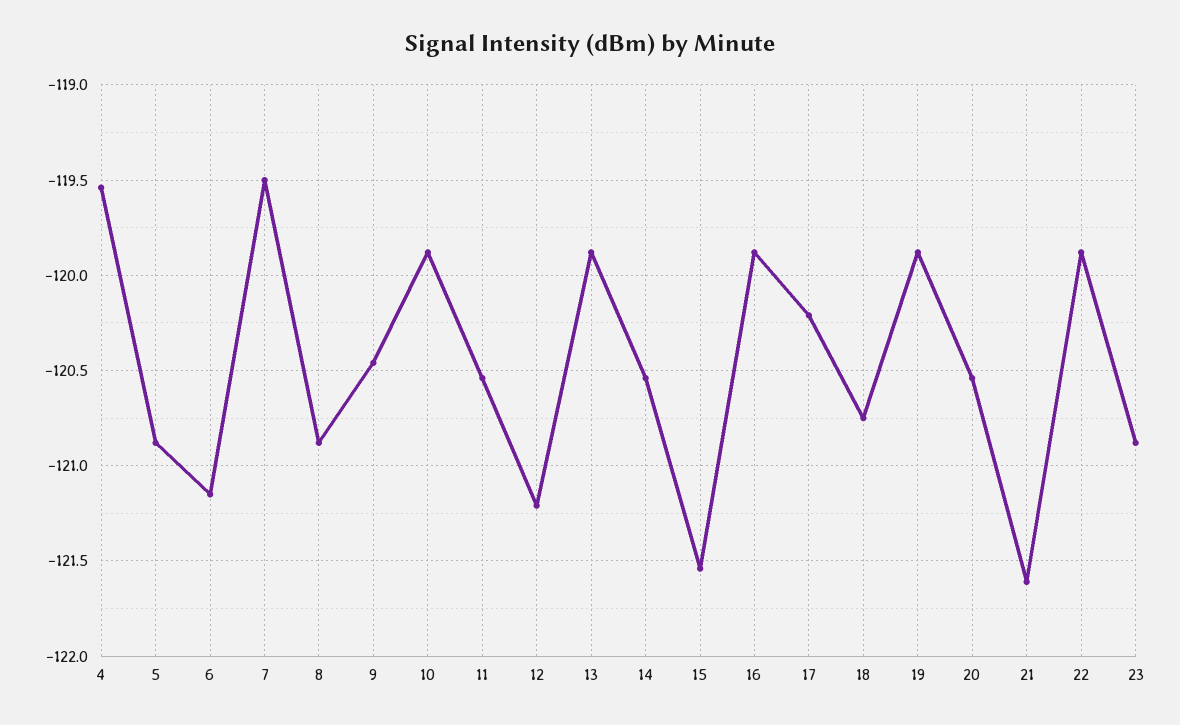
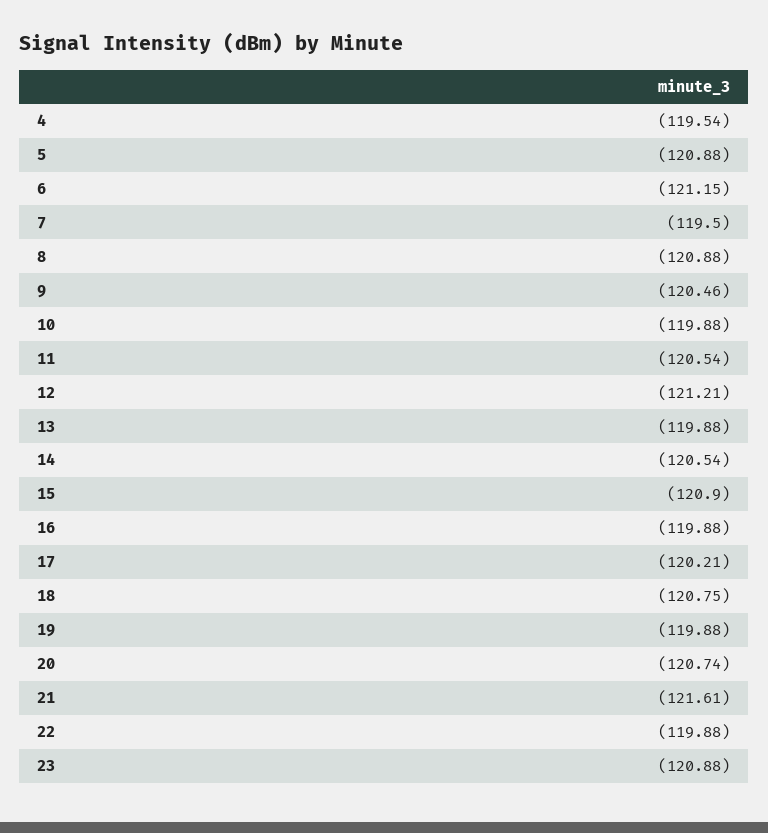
  {
    "4": -119.54,
    "5": -120.88,
    "6": -121.15,
    "7": -119.5,
    "8": -120.88,
    "9": -120.46,
    "10": -119.88,
    "11": -120.54,
    "12": -121.21,
    "13": -119.88,
    "14": -120.54,
-   "15": -121.55,
+   "15": -120.9,
    "16": -119.88,
    "17": -120.21,
    "18": -120.75,
    "19": -119.88,
-   "20": -120.55,
+   "20": -120.74,
    "21": -121.61,
    "22": -119.88,
    "23": -120.88
  }

